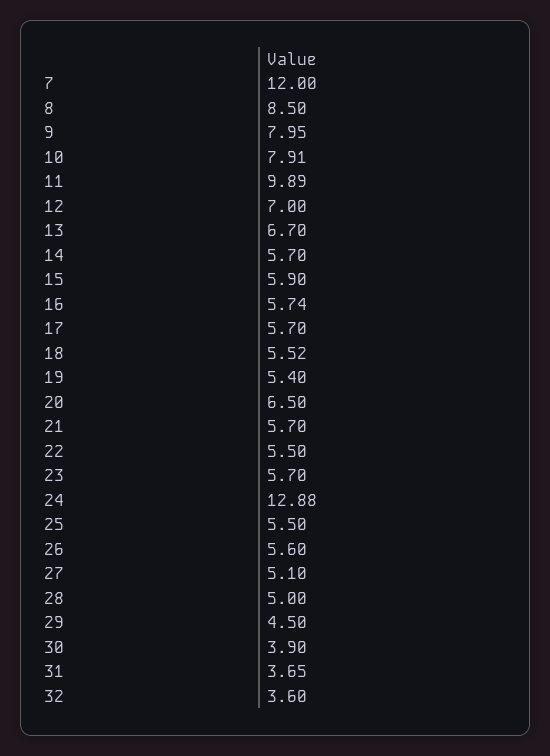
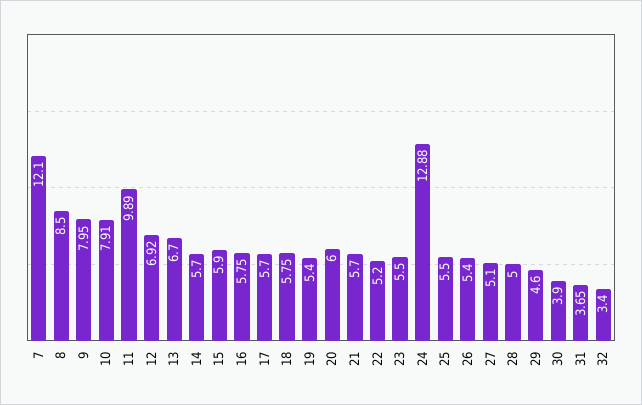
  {
-   "7": 12,
+   "7": 12.1,
    "8": 8.5,
    "9": 7.95,
    "10": 7.91,
    "11": 9.89,
-   "12": 7,
+   "12": 6.92,
    "13": 6.7,
    "14": 5.7,
    "15": 5.9,
-   "16": 5.74,
+   "16": 5.75,
    "17": 5.7,
-   "18": 5.52,
+   "18": 5.75,
    "19": 5.4,
-   "20": 6.5,
+   "20": 6,
    "21": 5.7,
-   "22": 5.5,
+   "22": 5.2,
-   "23": 5.7,
+   "23": 5.5,
    "24": 12.88,
    "25": 5.5,
-   "26": 5.6,
+   "26": 5.4,
    "27": 5.1,
    "28": 5,
-   "29": 4.5,
+   "29": 4.6,
    "30": 3.9,
    "31": 3.65,
-   "32": 3.6
+   "32": 3.4
  }

